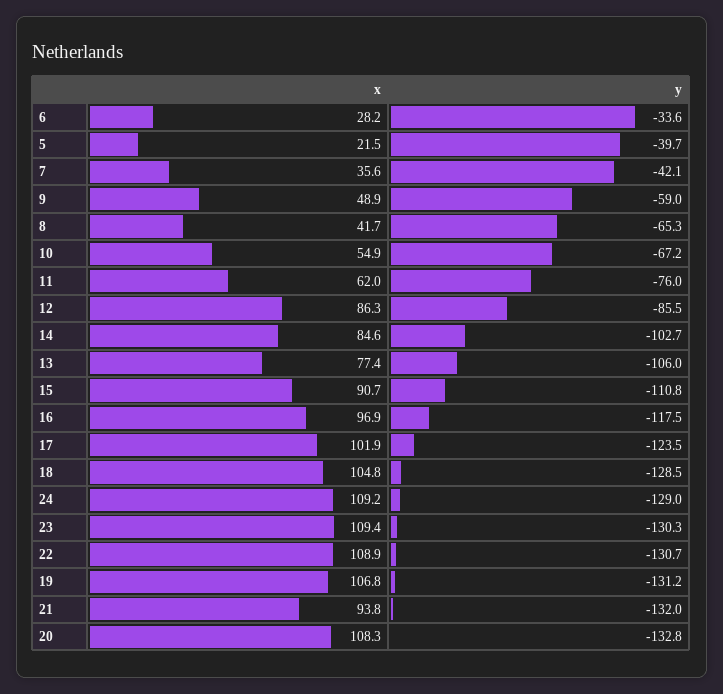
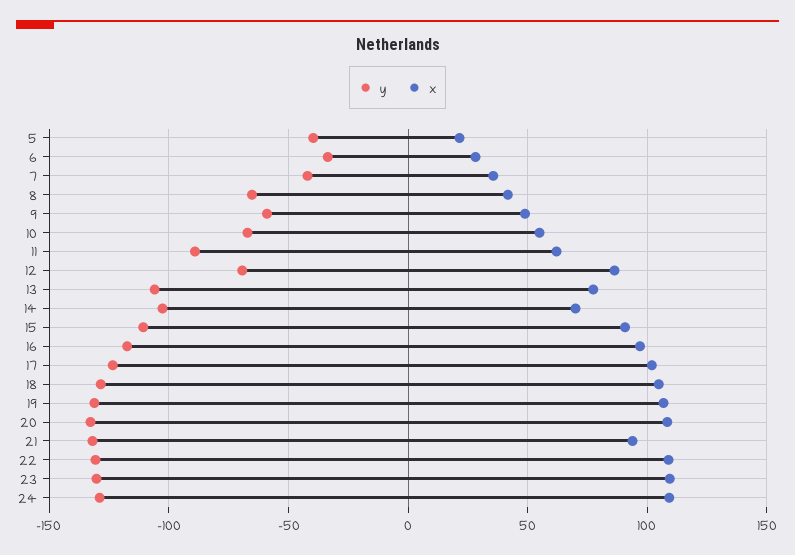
  {
    "x": {
      "6": 28.2,
      "5": 21.5,
      "7": 35.6,
      "9": 48.9,
      "8": 41.7,
      "10": 54.9,
      "11": 62,
      "12": 86.3,
-     "14": 84.6,
+     "14": 70,
      "13": 77.4,
      "15": 90.7,
      "16": 96.9,
      "17": 101.9,
      "18": 104.8,
      "24": 109.2,
      "23": 109.4,
      "22": 108.9,
      "19": 106.8,
      "21": 93.8,
      "20": 108.3
    },
    "y": {
      "6": -33.6,
      "5": -39.7,
      "7": -42.1,
      "9": -59,
      "8": -65.3,
      "10": -67.2,
-     "11": -76,
+     "11": -90,
-     "12": -85.5,
+     "12": -70,
      "14": -102.7,
      "13": -106,
      "15": -110.8,
      "16": -117.5,
      "17": -123.5,
      "18": -128.5,
      "24": -129,
      "23": -130.3,
      "22": -130.7,
      "19": -131.2,
      "21": -132,
      "20": -132.8
    }
  }

